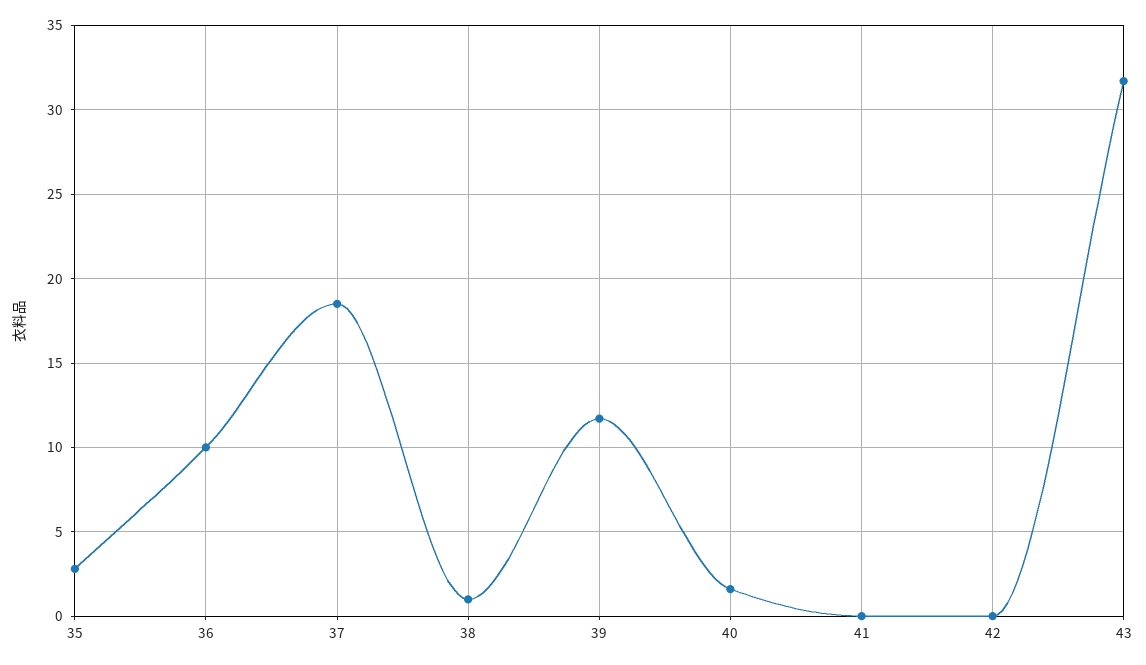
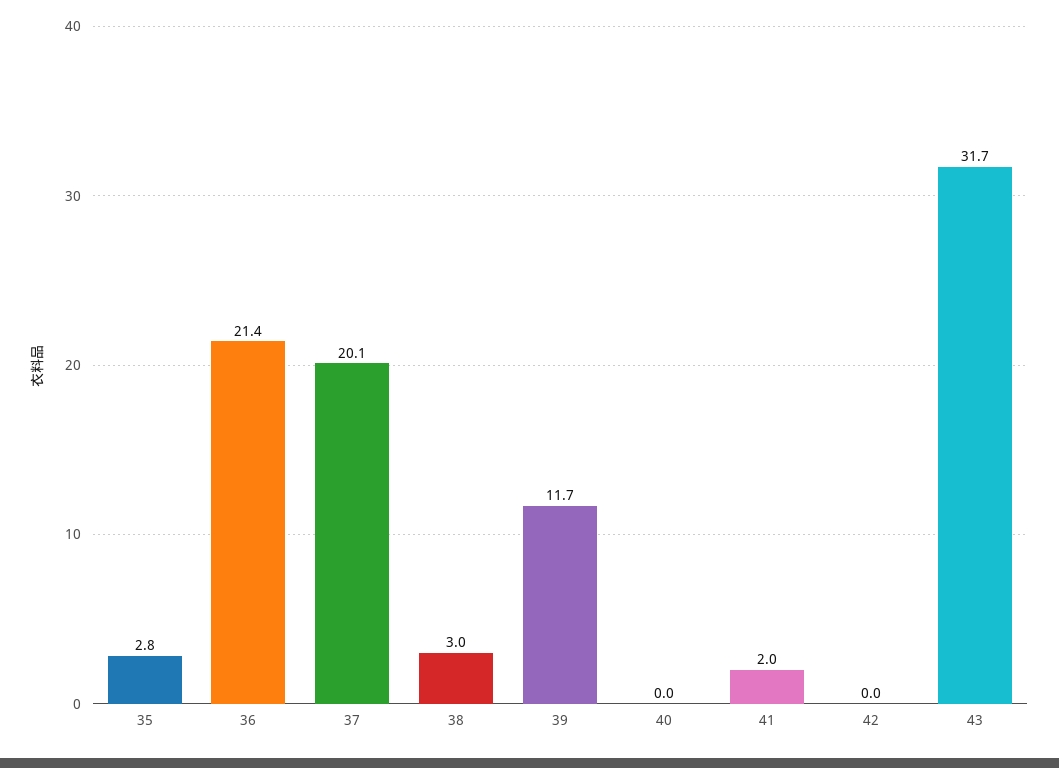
  {
    "35": 2.8,
-   "36": 10,
+   "36": 21.4,
-   "37": 18.5,
+   "37": 20.1,
-   "38": 1,
+   "38": 3,
    "39": 11.7,
-   "40": 1.5,
+   "40": 0,
-   "41": 0,
+   "41": 2,
    "42": 0,
    "43": 31.7
  }

